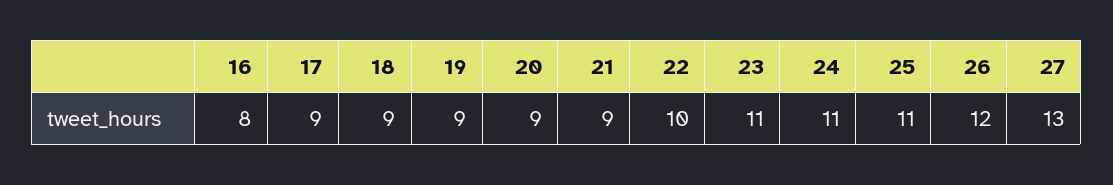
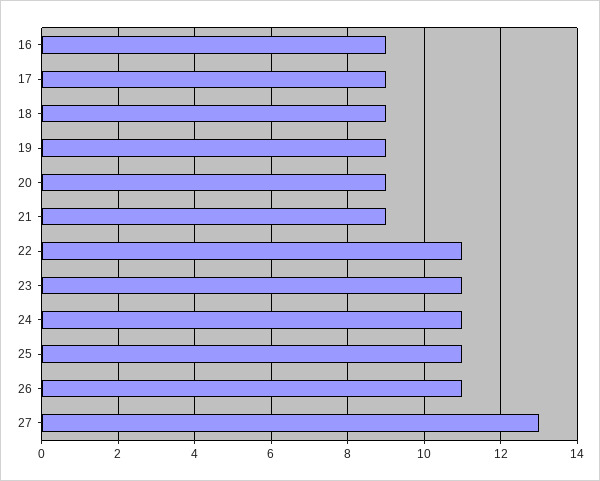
  {
-   "16": 8,
+   "16": 9,
    "17": 9,
    "18": 9,
    "19": 9,
    "20": 9,
    "21": 9,
-   "22": 10,
+   "22": 11,
    "23": 11,
    "24": 11,
    "25": 11,
-   "26": 12,
+   "26": 11,
    "27": 13
  }

